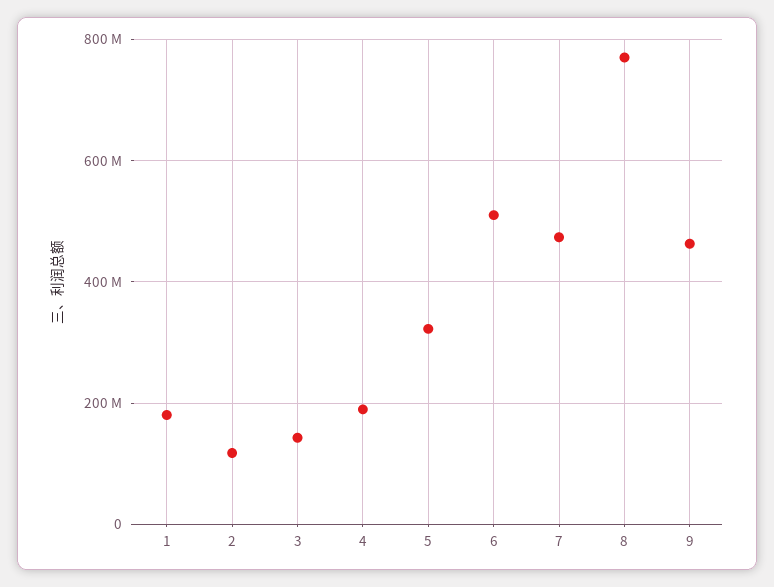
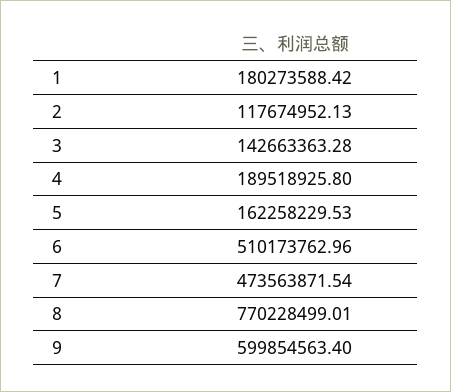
  {
    "1": 180273588.42,
    "2": 117674952.13,
    "3": 142663363.28,
    "4": 189518925.8,
-   "5": 320000000,
+   "5": 162258229.53,
    "6": 510173762.96,
    "7": 473563871.54,
    "8": 770228499.01,
-   "9": 460000000
+   "9": 599854563.4
  }

